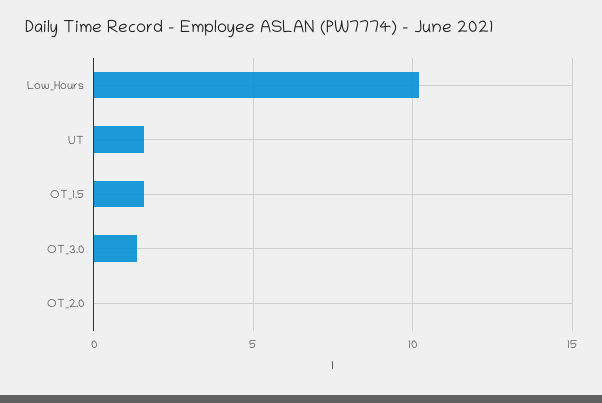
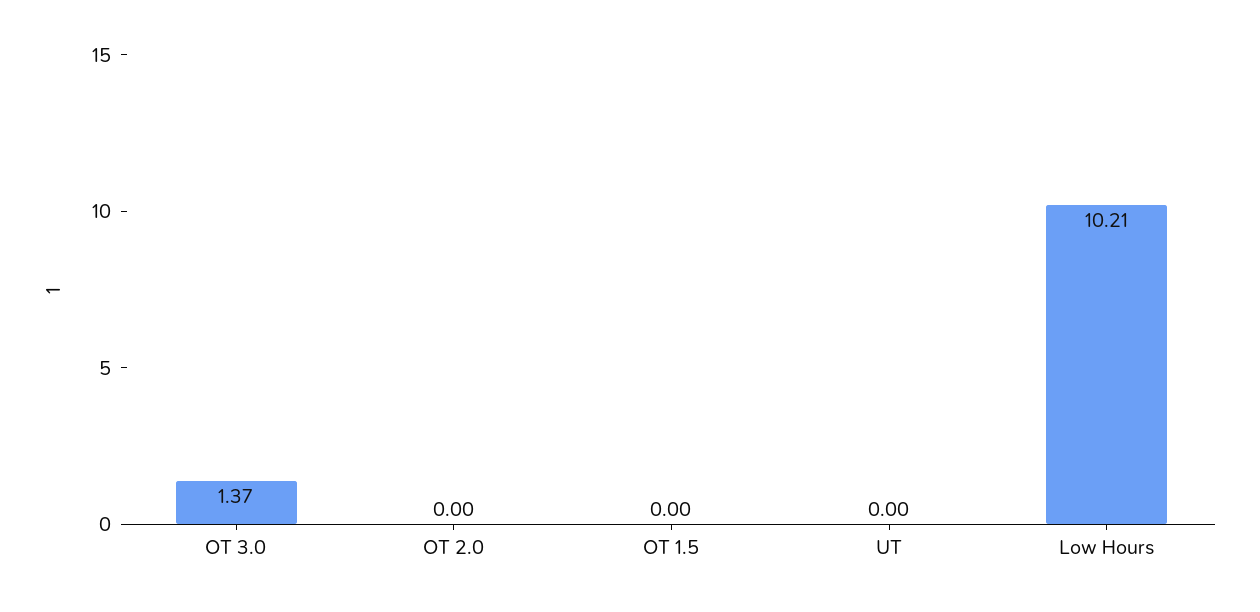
  {
    "Low_Hours": 10.21,
-   "UT": 1.5,
+   "UT": 0,
-   "OT_1.5": 1.5,
+   "OT_1.5": 0,
    "OT_3.0": 1.37,
    "OT_2.0": 0
  }

